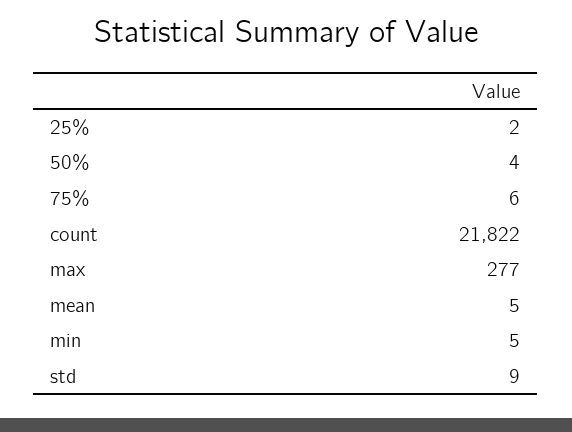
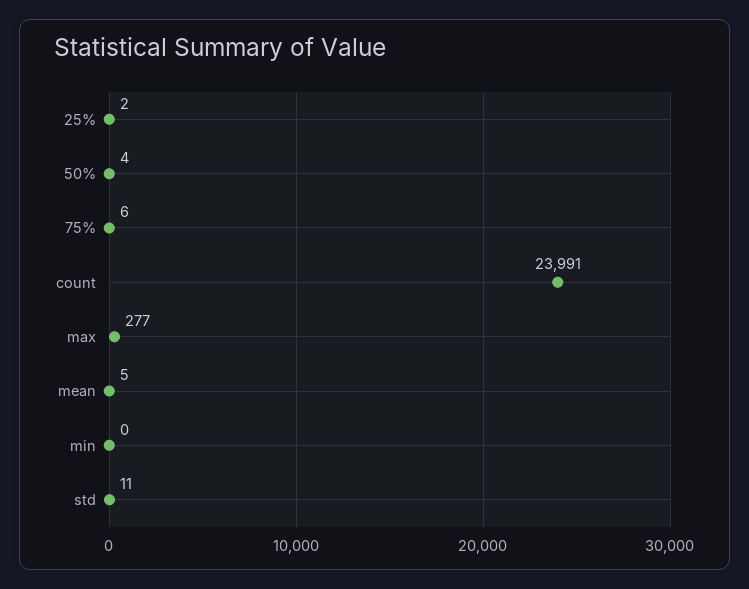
  {
    "25%": 2,
    "50%": 4,
    "75%": 6,
-   "count": 21822,
+   "count": 23991,
    "max": 277,
    "mean": 5,
-   "min": 5,
+   "min": 0,
-   "std": 9
+   "std": 11
  }

